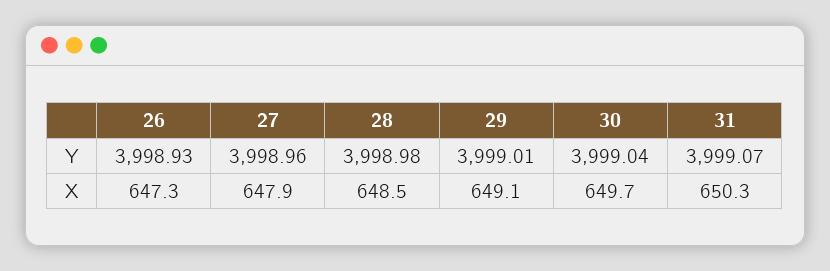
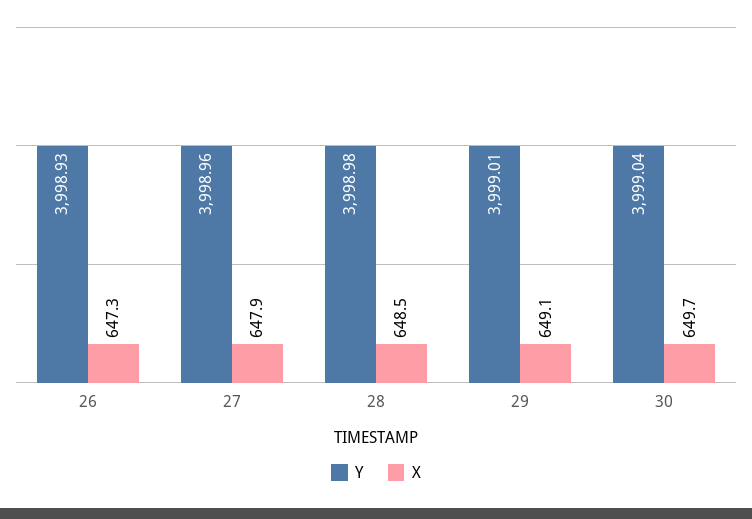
  {
    "Y": {
      "26": 3998.93,
      "27": 3998.96,
      "28": 3998.98,
      "29": 3999.01,
-     "30": 3999.04,
+     "30": 3999.04
-     "31": 3999.07
    },
    "X": {
      "26": 647.3,
      "27": 647.9,
      "28": 648.5,
      "29": 649.1,
-     "30": 649.7,
+     "30": 649.7
-     "31": 650.3
    }
  }

